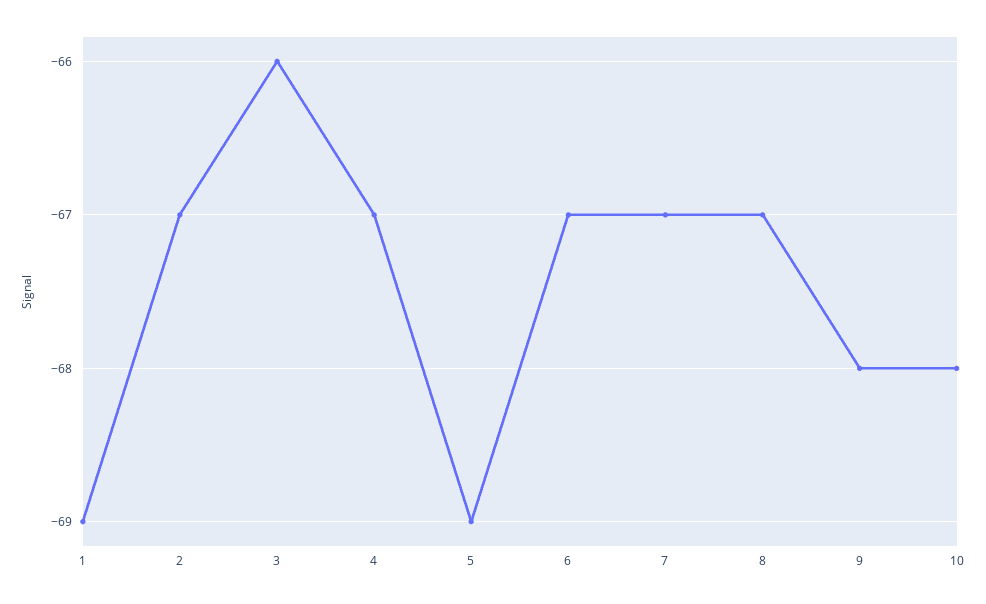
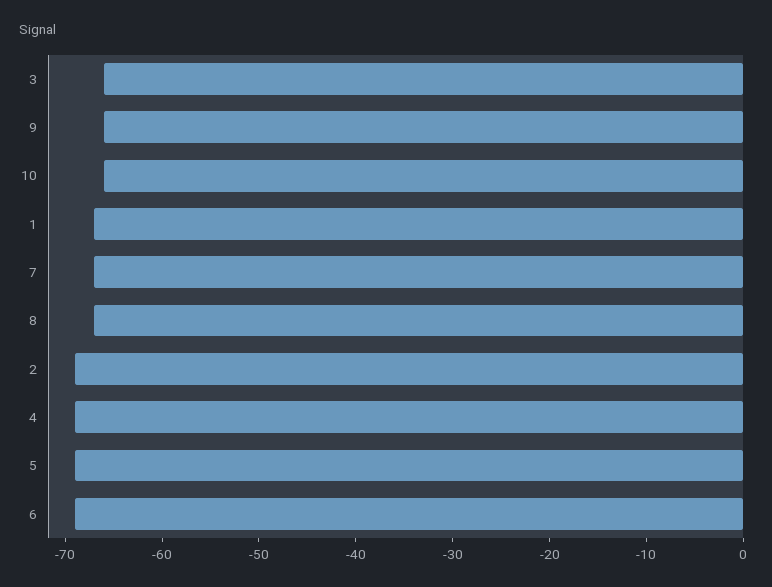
  {
-   "1": -69,
+   "1": -67,
-   "2": -67,
+   "2": -69,
    "3": -66,
-   "4": -67,
+   "4": -69,
    "5": -69,
-   "6": -67,
+   "6": -69,
    "7": -67,
    "8": -67,
-   "9": -68,
+   "9": -66,
-   "10": -68
+   "10": -66
  }

